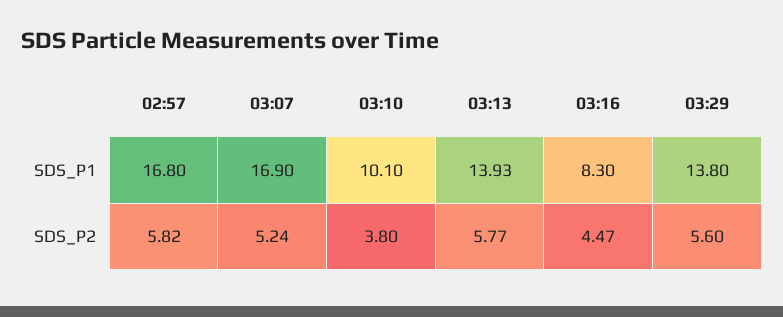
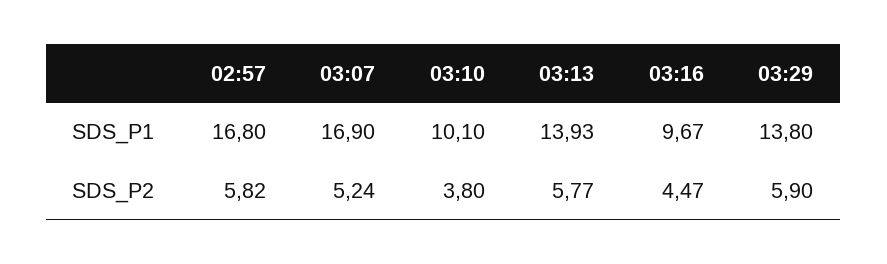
  {
    "02:57": {
      "SDS_P1": 16.8,
      "SDS_P2": 5.82
    },
    "03:07": {
      "SDS_P1": 16.9,
      "SDS_P2": 5.24
    },
    "03:10": {
      "SDS_P1": 10.1,
      "SDS_P2": 3.8
    },
    "03:13": {
      "SDS_P1": 13.93,
      "SDS_P2": 5.77
    },
    "03:16": {
-     "SDS_P1": 8.3,
+     "SDS_P1": 9.67,
      "SDS_P2": 4.47
    },
    "03:29": {
      "SDS_P1": 13.8,
-     "SDS_P2": 5.6
+     "SDS_P2": 5.9
    }
  }

